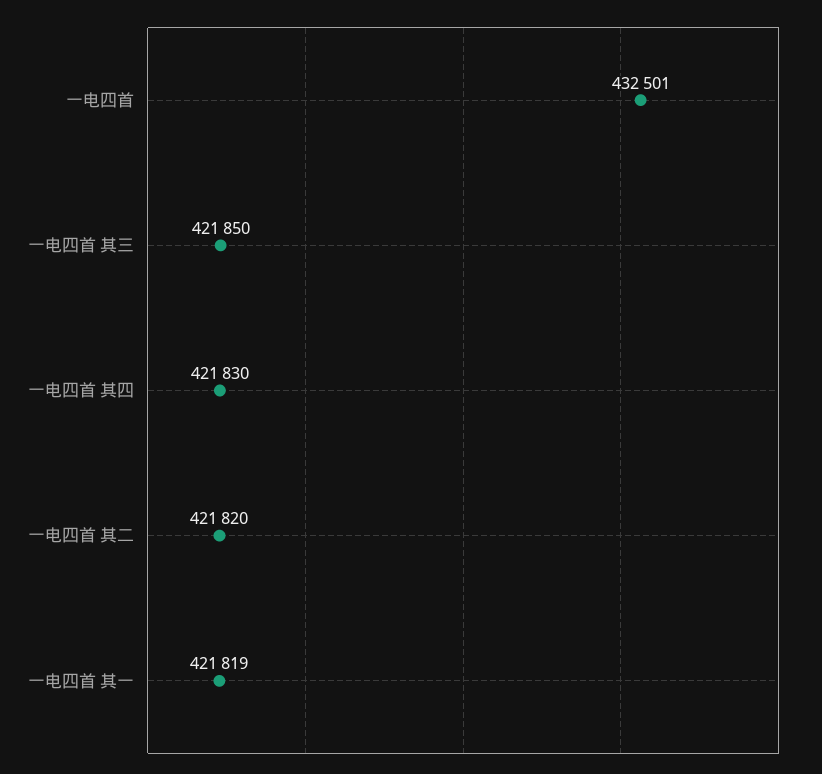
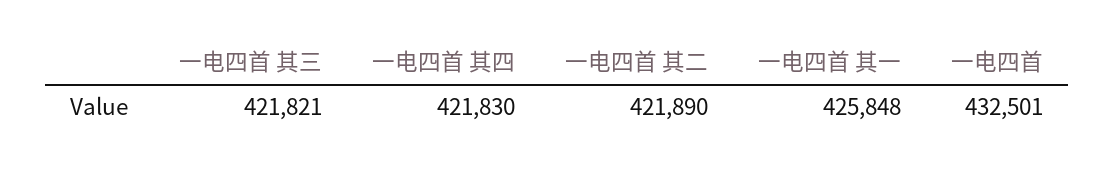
  {
    "一电四首": 432501,
-   "一电四首 其三": 421850,
+   "一电四首 其三": 421821,
    "一电四首 其四": 421830,
-   "一电四首 其二": 421820,
+   "一电四首 其二": 421890,
-   "一电四首 其一": 421819
+   "一电四首 其一": 425848
  }

